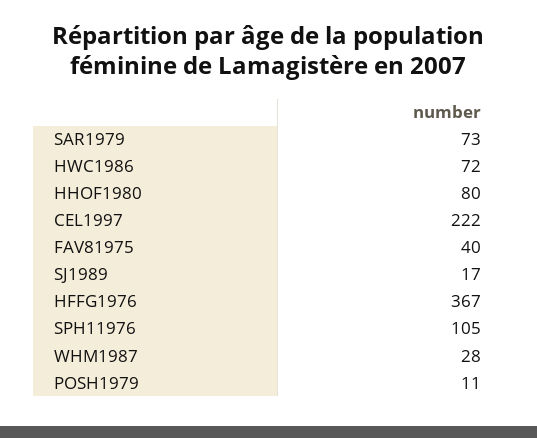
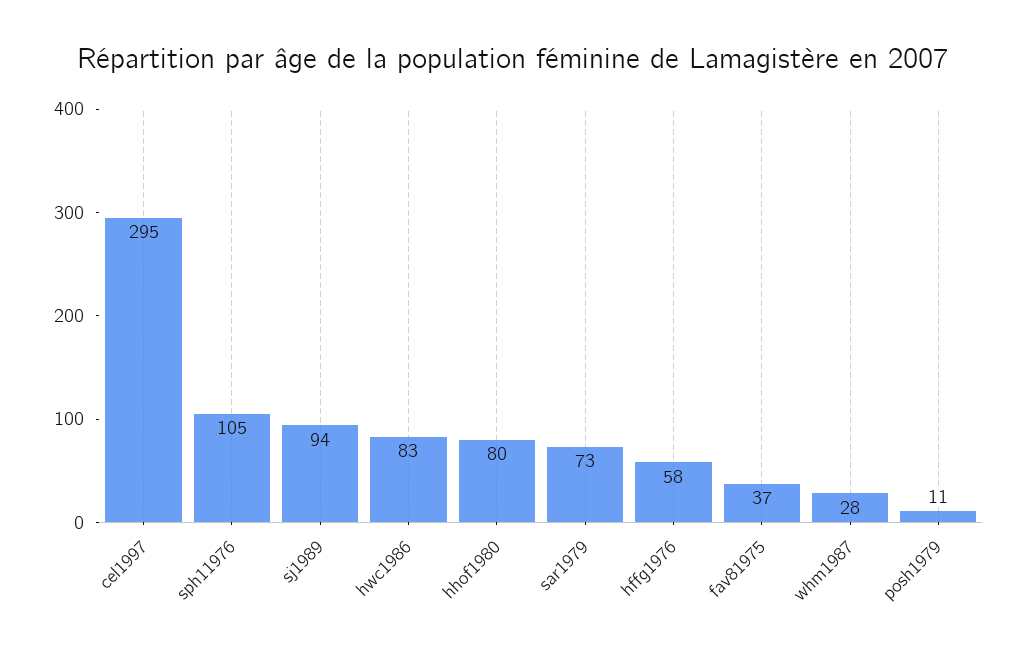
  {
    "SAR1979": 73,
-   "HWC1986": 72,
+   "HWC1986": 83,
    "HHOF1980": 80,
-   "CEL1997": 222,
+   "CEL1997": 295,
-   "FAV81975": 40,
+   "FAV81975": 37,
-   "SJ1989": 17,
+   "SJ1989": 94,
-   "HFFG1976": 367,
+   "HFFG1976": 58,
    "SPH11976": 105,
    "WHM1987": 28,
    "POSH1979": 11
  }

